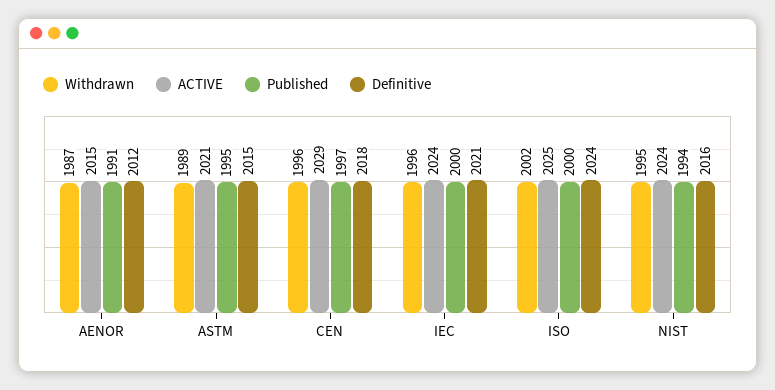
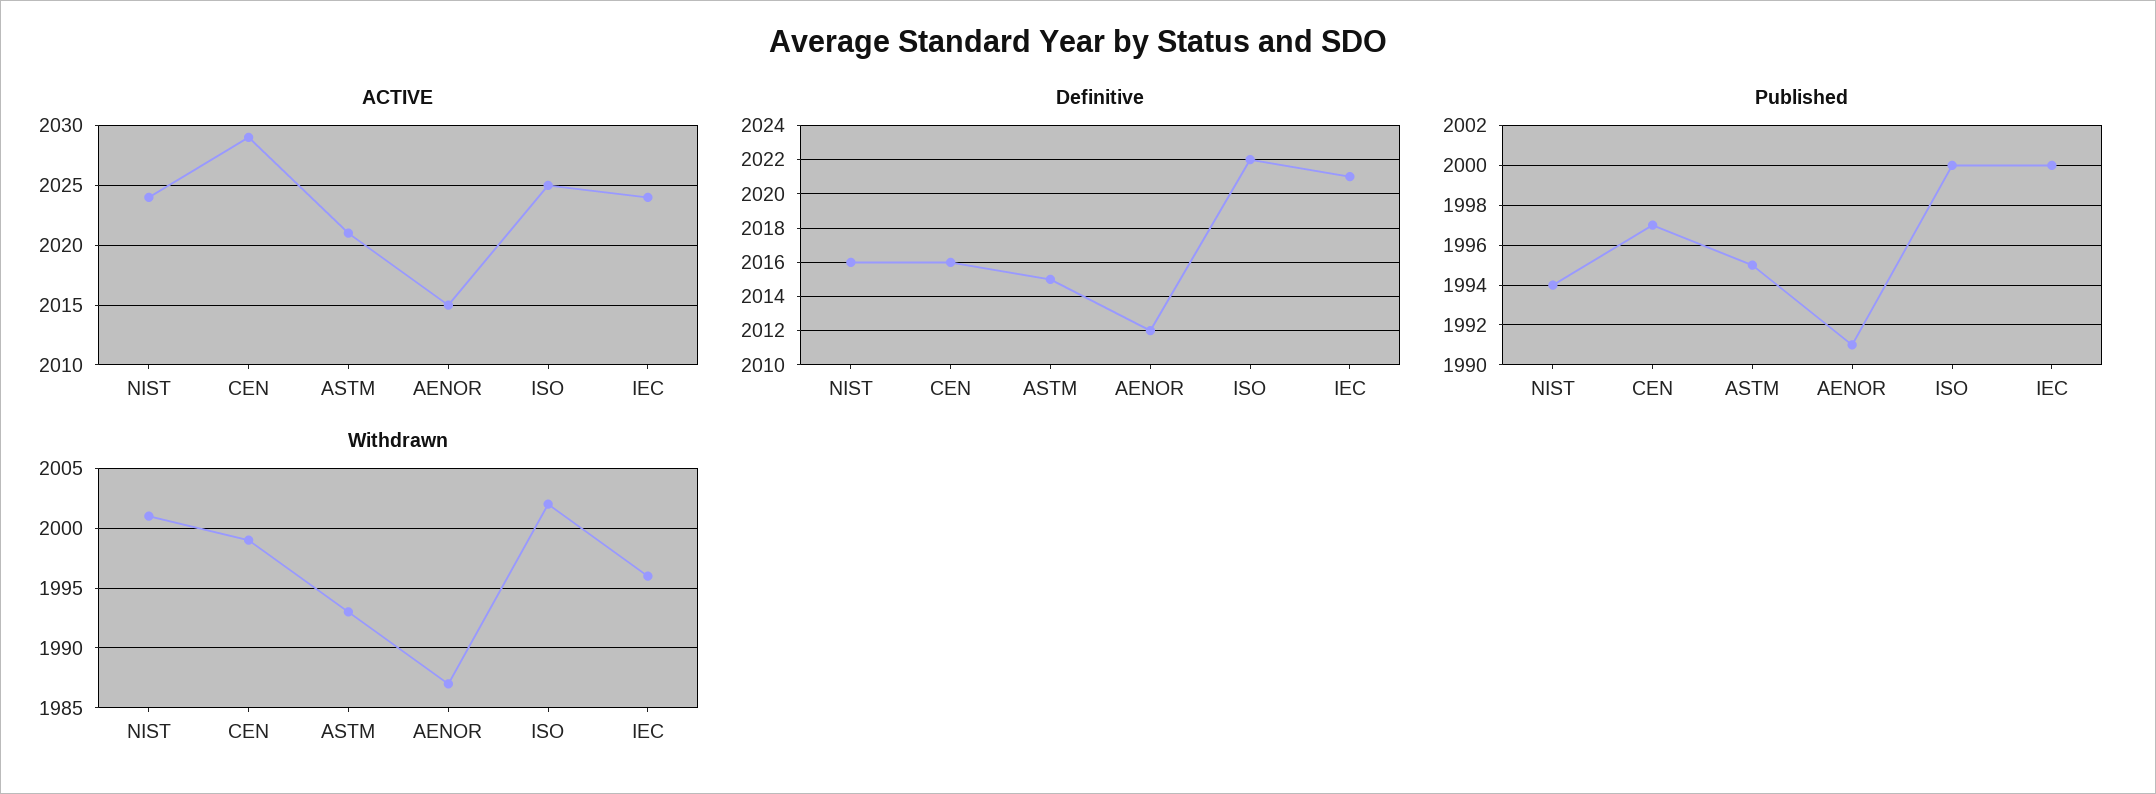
  {
    "Withdrawn": {
      "AENOR": 1987,
-     "ASTM": 1989,
+     "ASTM": 1993,
-     "CEN": 1996,
+     "CEN": 1999,
      "IEC": 1996,
      "ISO": 2002,
-     "NIST": 1995
+     "NIST": 2001
    },
    "ACTIVE": {
      "AENOR": 2015,
      "ASTM": 2021,
      "CEN": 2029,
      "IEC": 2024,
      "ISO": 2025,
      "NIST": 2024
    },
    "Published": {
      "AENOR": 1991,
      "ASTM": 1995,
      "CEN": 1997,
      "IEC": 2000,
      "ISO": 2000,
      "NIST": 1994
    },
    "Definitive": {
      "AENOR": 2012,
      "ASTM": 2015,
-     "CEN": 2018,
+     "CEN": 2016,
      "IEC": 2021,
-     "ISO": 2024,
+     "ISO": 2022,
      "NIST": 2016
    }
  }

